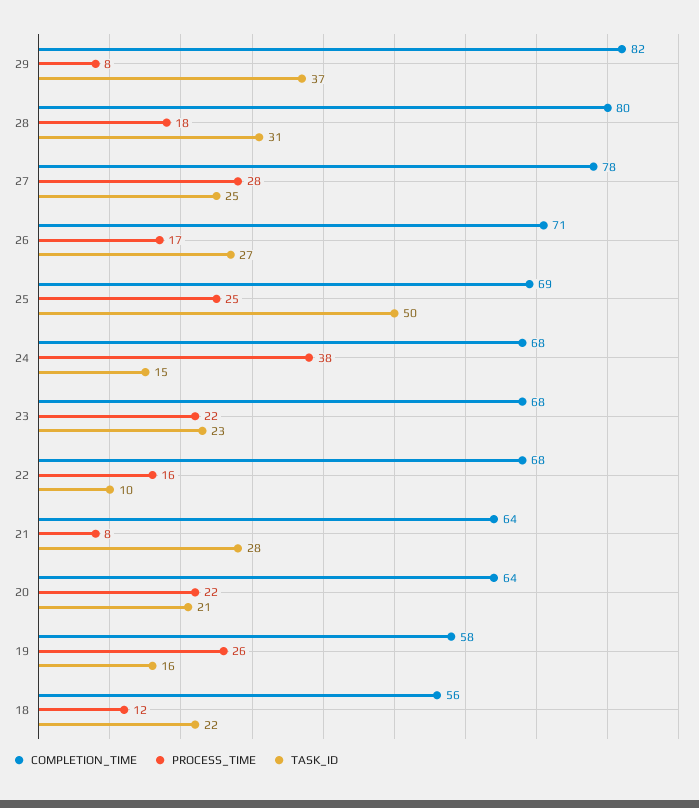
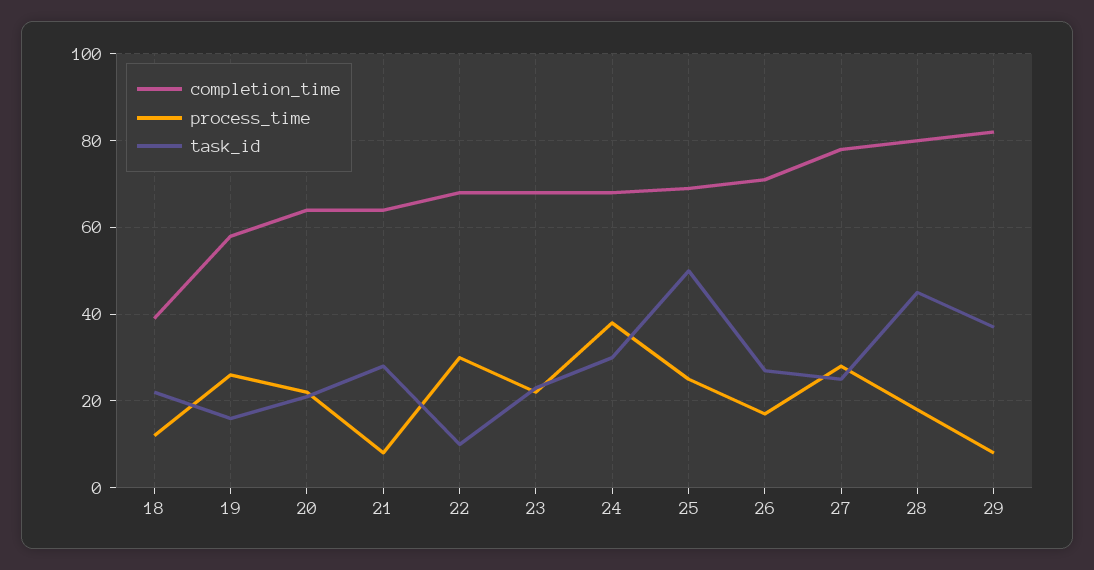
  {
    "COMPLETION_TIME": {
      "29": 82,
      "28": 80,
      "27": 78,
      "26": 71,
      "25": 69,
      "24": 68,
      "23": 68,
      "22": 68,
      "21": 64,
      "20": 64,
      "19": 58,
-     "18": 56
+     "18": 40
    },
    "PROCESS_TIME": {
      "29": 8,
      "28": 18,
      "27": 28,
      "26": 17,
      "25": 25,
      "24": 38,
      "23": 22,
-     "22": 16,
+     "22": 30,
      "21": 8,
      "20": 22,
      "19": 26,
      "18": 12
    },
    "TASK_ID": {
      "29": 37,
-     "28": 31,
+     "28": 45,
      "27": 25,
      "26": 27,
      "25": 50,
-     "24": 15,
+     "24": 30,
      "23": 23,
      "22": 10,
      "21": 28,
      "20": 21,
      "19": 16,
      "18": 22
    }
  }

